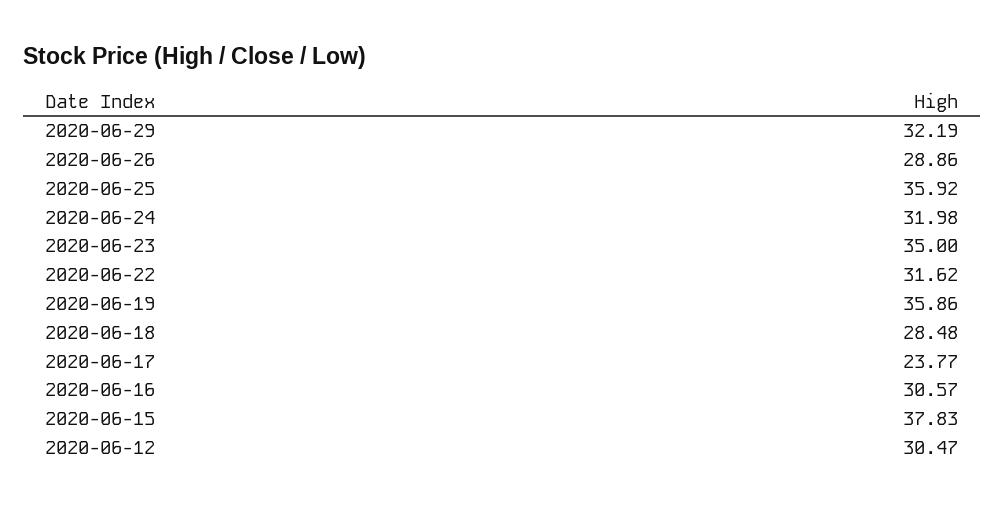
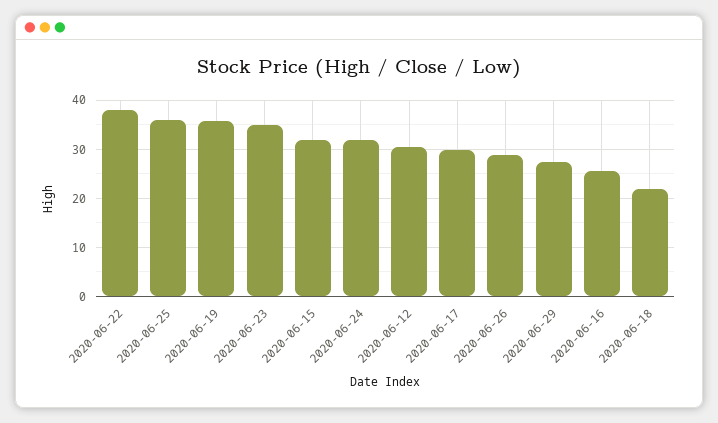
  {
-   "2020-06-29": 32.19,
+   "2020-06-29": 28,
    "2020-06-26": 28.86,
    "2020-06-25": 35.92,
    "2020-06-24": 31.98,
    "2020-06-23": 35,
-   "2020-06-22": 31.62,
+   "2020-06-22": 38,
    "2020-06-19": 35.86,
-   "2020-06-18": 28.48,
+   "2020-06-18": 22,
-   "2020-06-17": 23.77,
+   "2020-06-17": 30,
-   "2020-06-16": 30.57,
+   "2020-06-16": 26,
-   "2020-06-15": 37.83,
+   "2020-06-15": 32,
    "2020-06-12": 30.47
  }

